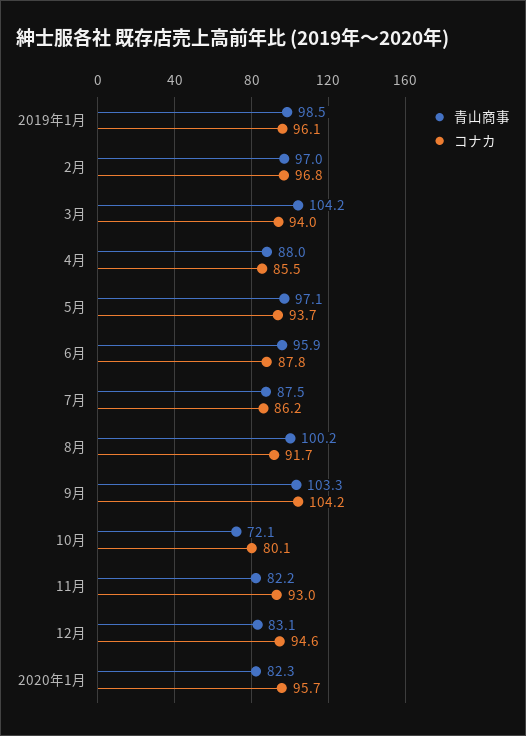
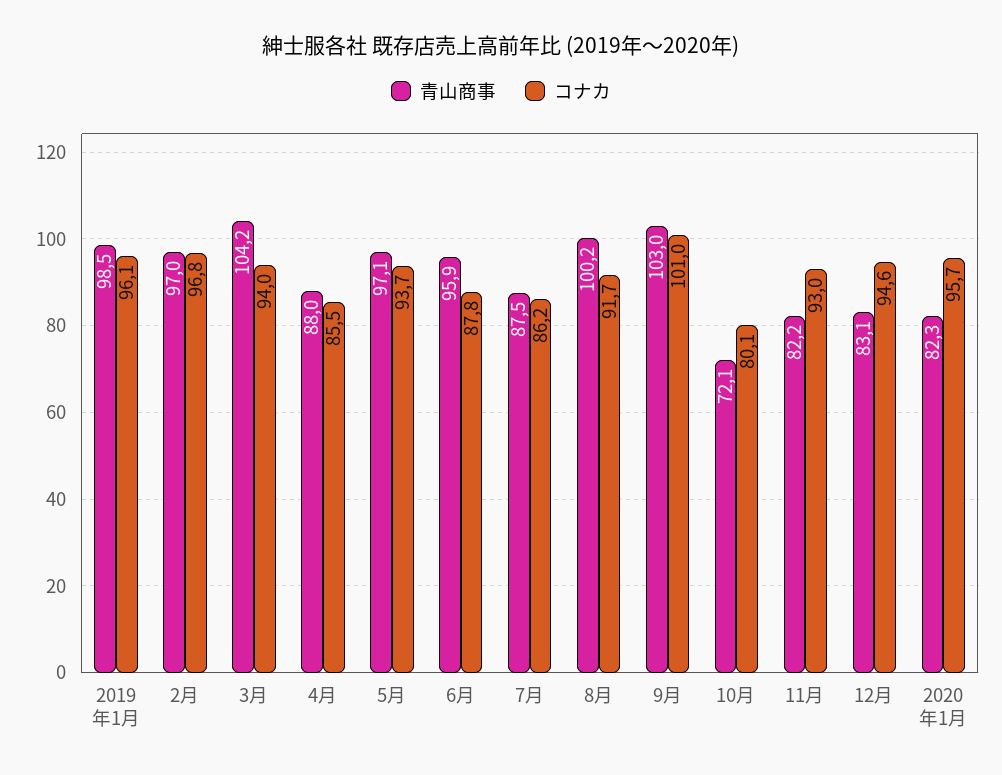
  {
    "青山商事": {
      "2019年1月": 98.5,
      "2月": 97,
      "3月": 104.2,
      "4月": 88,
      "5月": 97.1,
      "6月": 95.9,
      "7月": 87.5,
      "8月": 100.2,
-     "9月": 103.3,
+     "9月": 103,
      "10月": 72.1,
      "11月": 82.2,
      "12月": 83.1,
      "2020年1月": 82.3
    },
    "コナカ": {
      "2019年1月": 96.1,
      "2月": 96.8,
      "3月": 94,
      "4月": 85.5,
      "5月": 93.7,
      "6月": 87.8,
      "7月": 86.2,
      "8月": 91.7,
-     "9月": 104.2,
+     "9月": 101,
      "10月": 80.1,
      "11月": 93,
      "12月": 94.6,
      "2020年1月": 95.7
    }
  }

